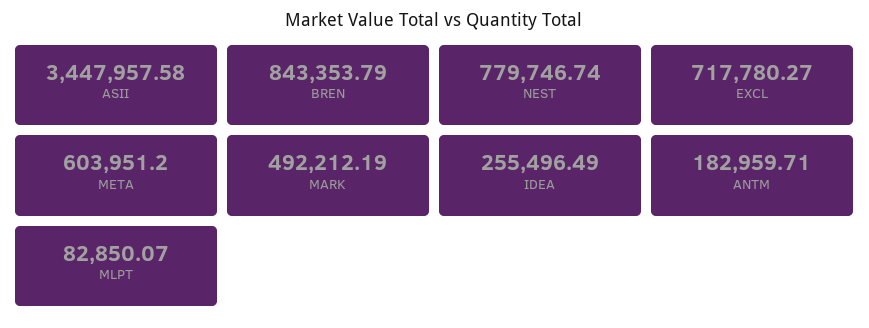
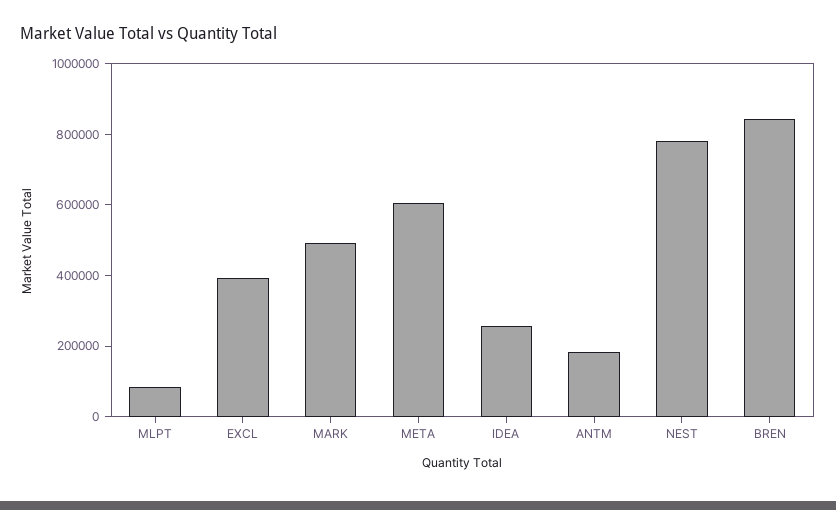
  {
-   "ASII": 3447957.58,
    "BREN": 843353.79,
    "NEST": 779746.74,
-   "EXCL": 717780.27,
+   "EXCL": 400000,
    "META": 603951.2,
    "MARK": 492212.19,
    "IDEA": 255496.49,
    "ANTM": 182959.71,
    "MLPT": 82850.07
  }

